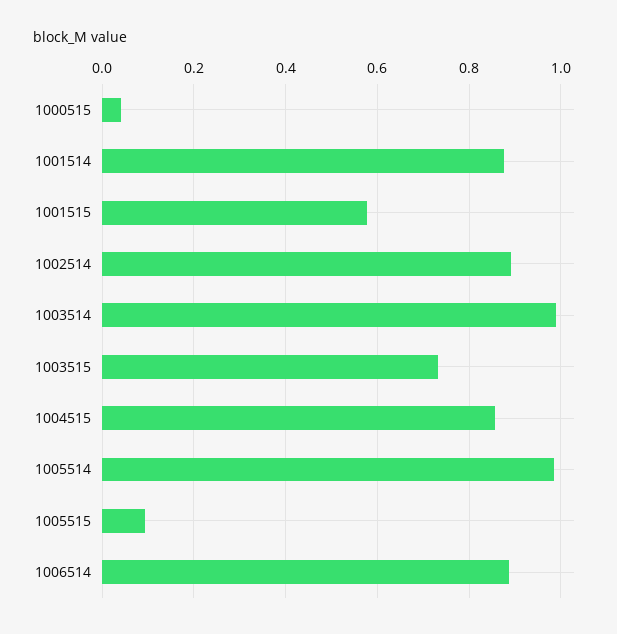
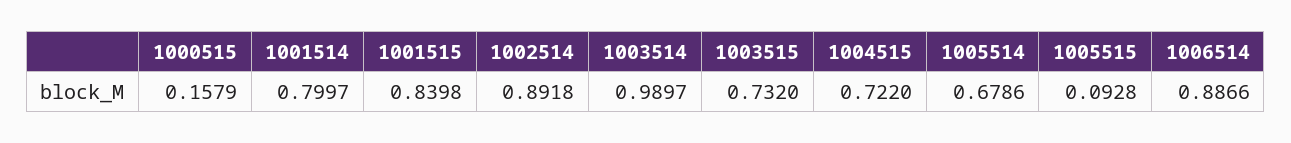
  {
-   "1000515": 0.04,
+   "1000515": 0.1579,
-   "1001514": 0.88,
+   "1001514": 0.7997,
-   "1001515": 0.58,
+   "1001515": 0.8398,
    "1002514": 0.8918,
    "1003514": 0.9897,
    "1003515": 0.732,
-   "1004515": 0.86,
+   "1004515": 0.722,
-   "1005514": 0.98,
+   "1005514": 0.6786,
    "1005515": 0.0928,
    "1006514": 0.8866
  }

